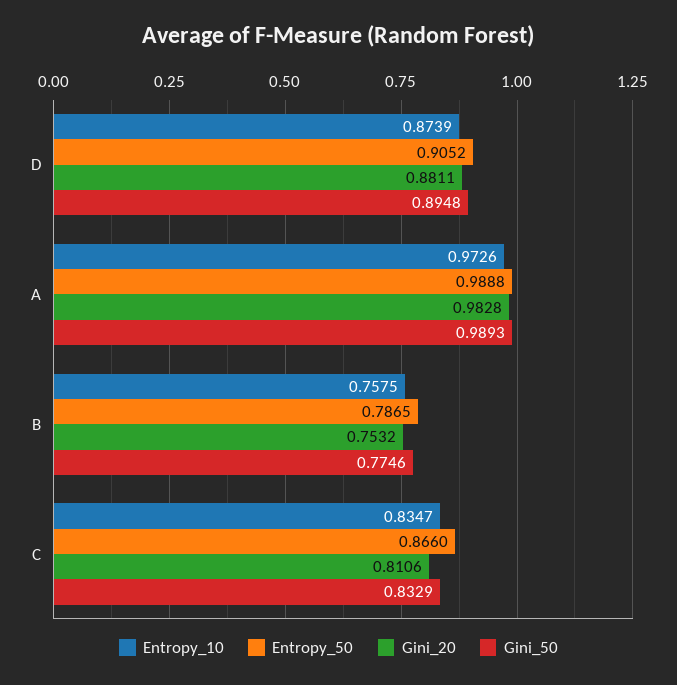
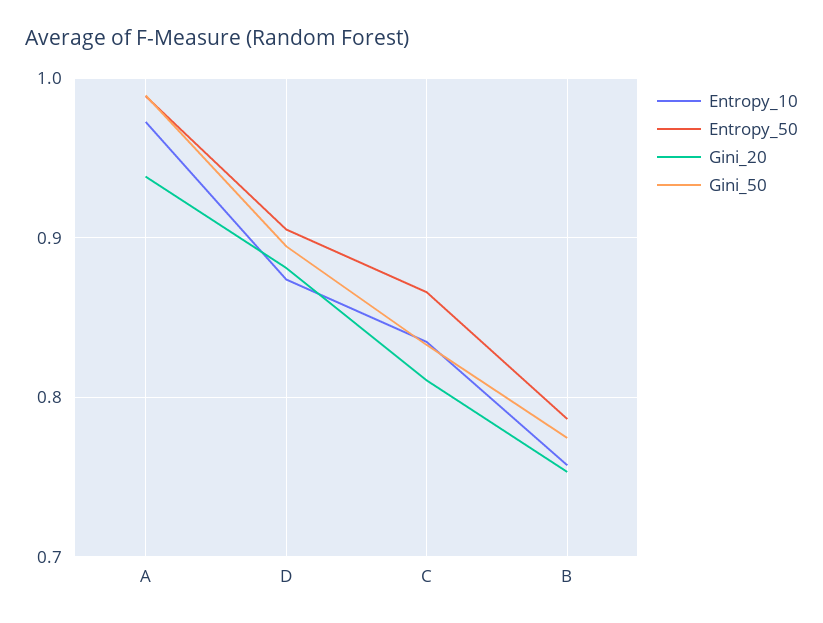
  {
    "Entropy_10": {
      "D": 0.8739,
      "A": 0.9726,
      "B": 0.7575,
      "C": 0.8347
    },
    "Entropy_50": {
      "D": 0.9052,
      "A": 0.9888,
      "B": 0.7865,
      "C": 0.866
    },
    "Gini_20": {
      "D": 0.8811,
-     "A": 0.9828,
+     "A": 0.94,
      "B": 0.7532,
      "C": 0.8106
    },
    "Gini_50": {
      "D": 0.8948,
      "A": 0.9893,
      "B": 0.7746,
      "C": 0.8329
    }
  }

